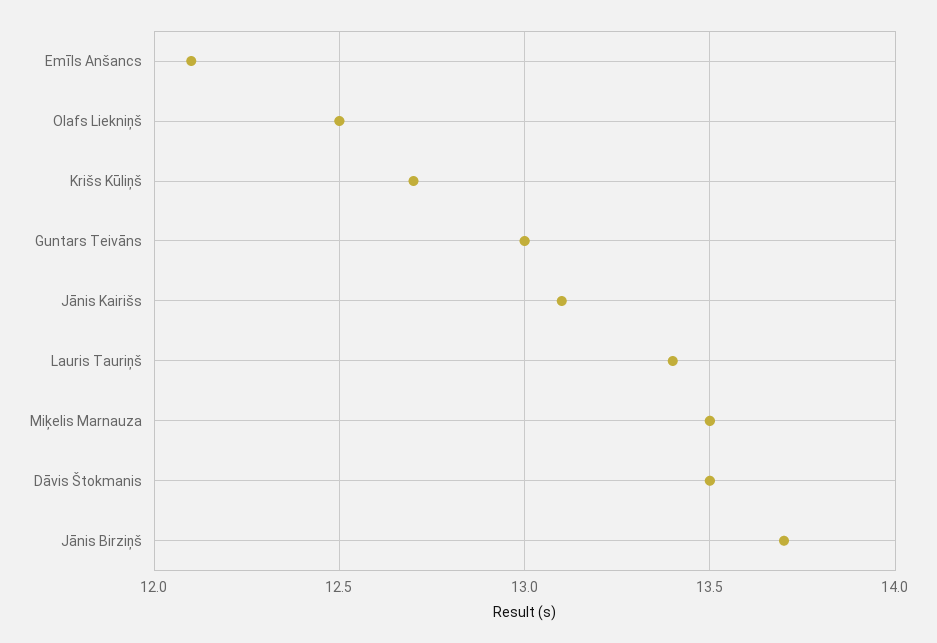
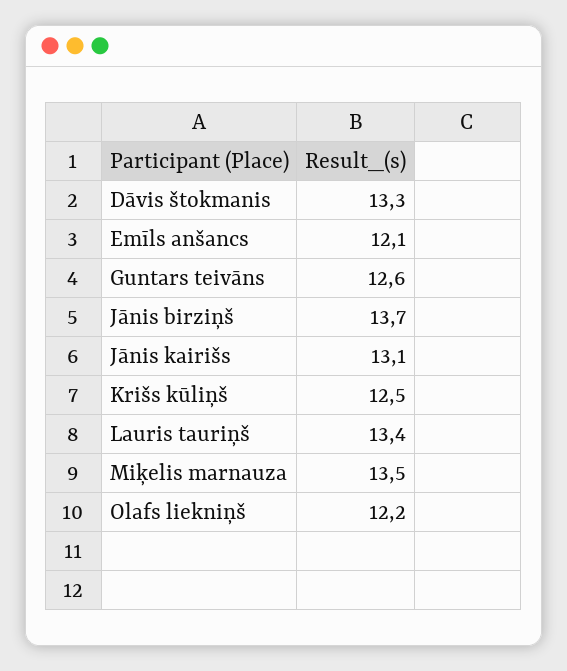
  {
    "Emīls Anšancs": 12.1,
-   "Olafs Liekniņš": 12.5,
+   "Olafs Liekniņš": 12.2,
-   "Krišs Kūliņš": 12.7,
+   "Krišs Kūliņš": 12.5,
-   "Guntars Teivāns": 13,
+   "Guntars Teivāns": 12.6,
    "Jānis Kairišs": 13.1,
    "Lauris Tauriņš": 13.4,
    "Miķelis Marnauza": 13.5,
-   "Dāvis Štokmanis": 13.5,
+   "Dāvis Štokmanis": 13.3,
    "Jānis Birziņš": 13.7
  }

